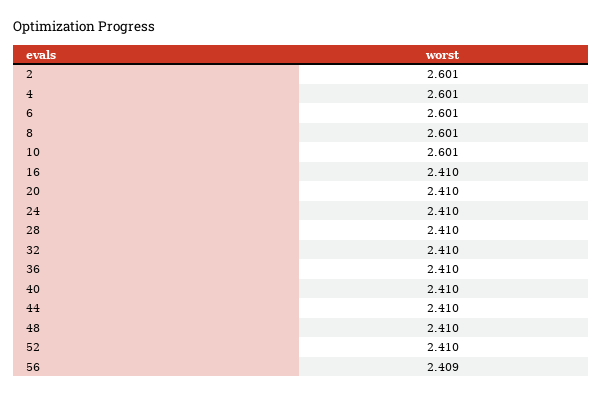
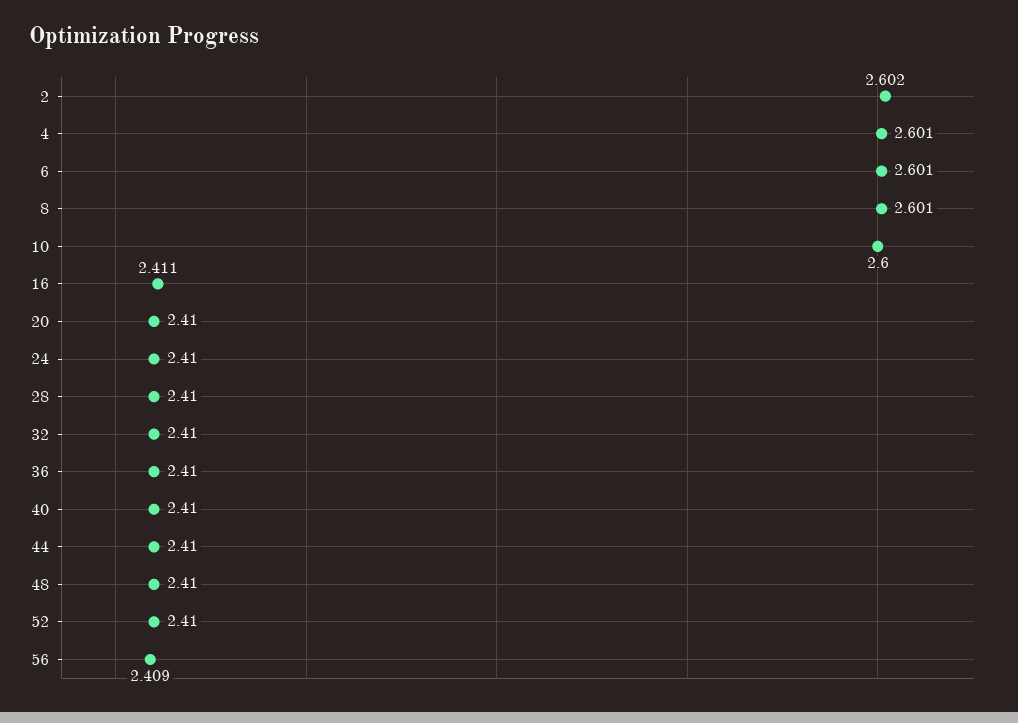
  {
-   "2": 2.601,
+   "2": 2.602,
    "4": 2.601,
    "6": 2.601,
    "8": 2.601,
-   "10": 2.601,
+   "10": 2.6,
-   "16": 2.41,
+   "16": 2.411,
    "20": 2.41,
    "24": 2.41,
    "28": 2.41,
    "32": 2.41,
    "36": 2.41,
    "40": 2.41,
    "44": 2.41,
    "48": 2.41,
    "52": 2.41,
    "56": 2.409
  }

